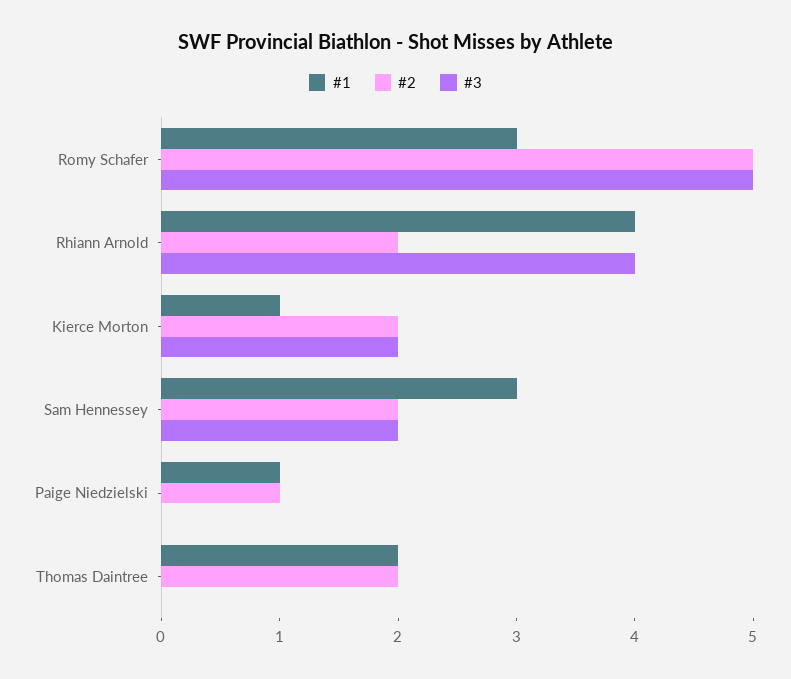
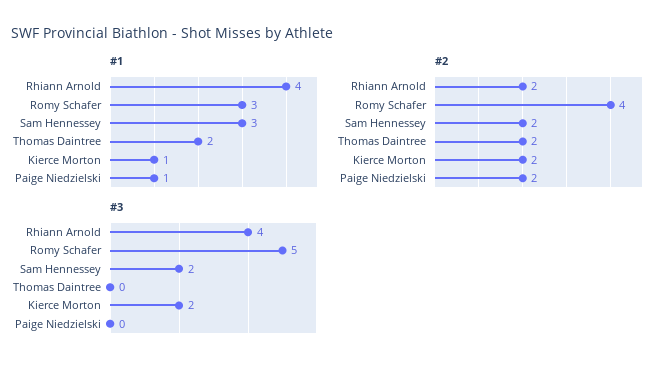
  {
    "#1": {
      "Romy Schafer": 3,
      "Rhiann Arnold": 4,
      "Kierce Morton": 1,
      "Sam Hennessey": 3,
      "Paige Niedzielski": 1,
      "Thomas Daintree": 2
    },
    "#2": {
-     "Romy Schafer": 5,
+     "Romy Schafer": 4,
      "Rhiann Arnold": 2,
      "Kierce Morton": 2,
      "Sam Hennessey": 2,
-     "Paige Niedzielski": 1,
+     "Paige Niedzielski": 2,
      "Thomas Daintree": 2
    },
    "#3": {
      "Romy Schafer": 5,
      "Rhiann Arnold": 4,
      "Kierce Morton": 2,
      "Sam Hennessey": 2,
      "Paige Niedzielski": 0,
      "Thomas Daintree": 0
    }
  }

